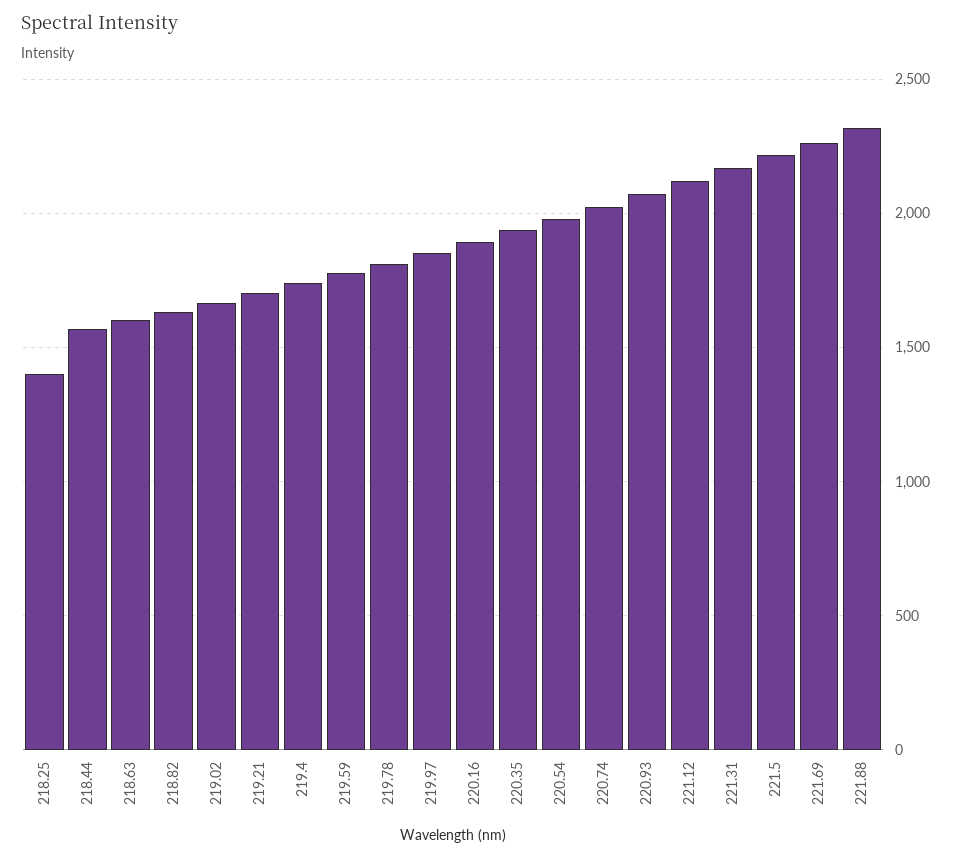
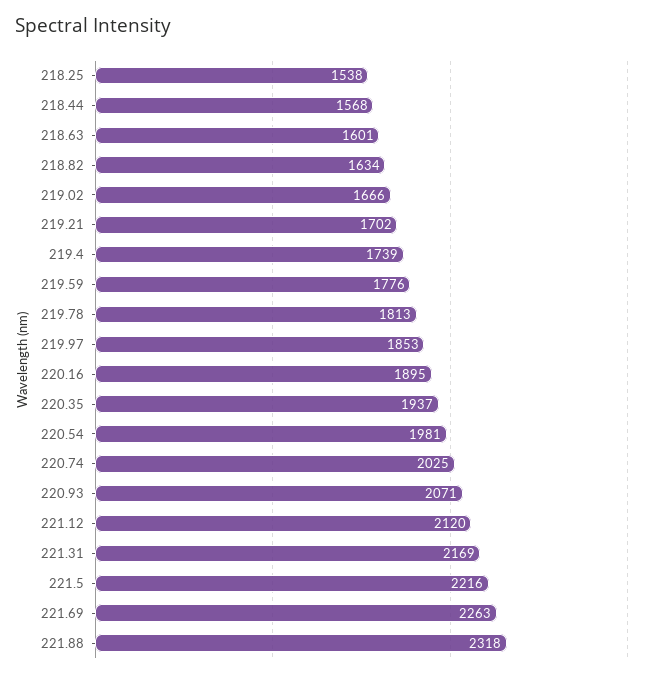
  {
-   "218.25": 1400,
+   "218.25": 1538,
    "218.44": 1568,
    "218.63": 1601,
    "218.82": 1634,
    "219.02": 1666,
    "219.21": 1702,
    "219.4": 1739,
    "219.59": 1776,
    "219.78": 1813,
    "219.97": 1853,
    "220.16": 1895,
    "220.35": 1937,
    "220.54": 1981,
    "220.74": 2025,
    "220.93": 2071,
    "221.12": 2120,
    "221.31": 2169,
    "221.5": 2216,
    "221.69": 2263,
    "221.88": 2318
  }

